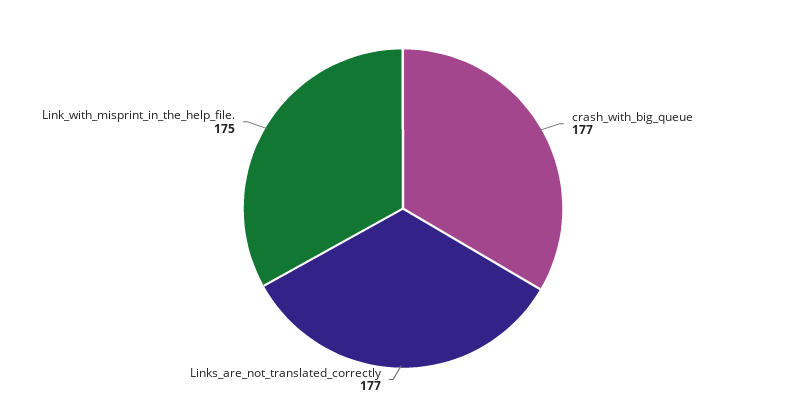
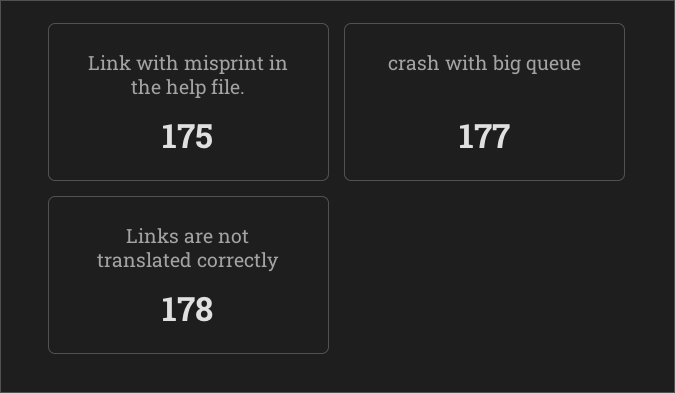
  {
    "crash_with_big_queue": 177,
-   "Links_are_not_translated_correctly": 177,
+   "Links_are_not_translated_correctly": 178,
    "Link_with_misprint_in_the_help_file.": 175
  }

